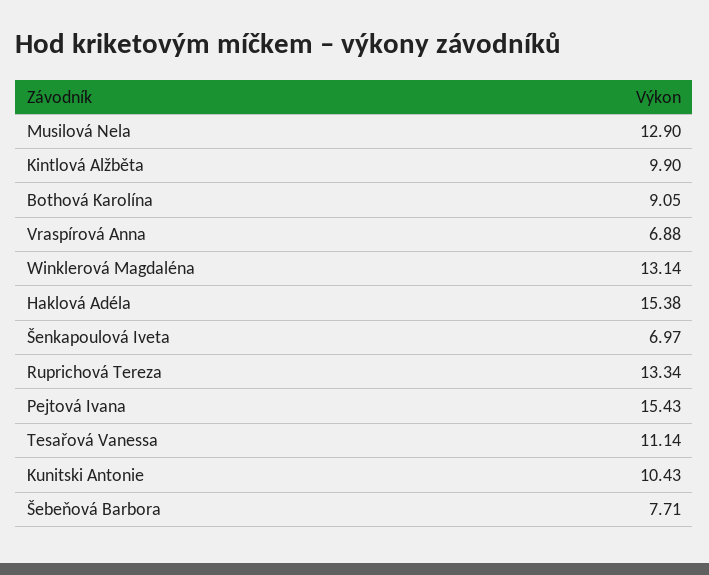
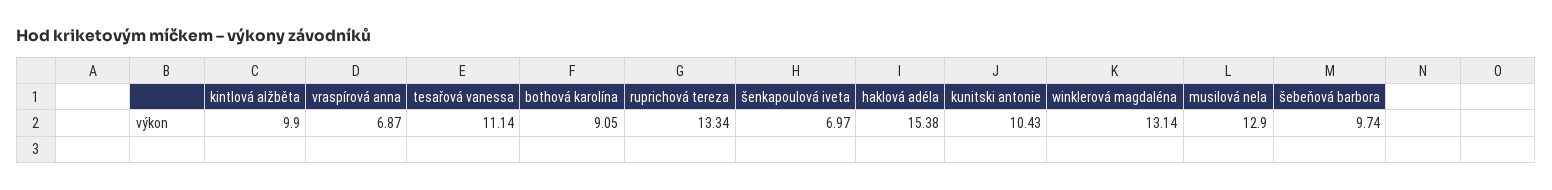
  {
    "Musilová Nela": 12.9,
    "Kintlová Alžběta": 9.9,
    "Bothová Karolína": 9.05,
-   "Vraspírová Anna": 6.88,
+   "Vraspírová Anna": 6.87,
    "Winklerová Magdaléna": 13.14,
    "Haklová Adéla": 15.38,
    "Šenkapoulová Iveta": 6.97,
    "Ruprichová Tereza": 13.34,
-   "Pejtová Ivana": 15.43,
    "Tesařová Vanessa": 11.14,
    "Kunitski Antonie": 10.43,
-   "Šebeňová Barbora": 7.71
+   "Šebeňová Barbora": 9.74
  }

